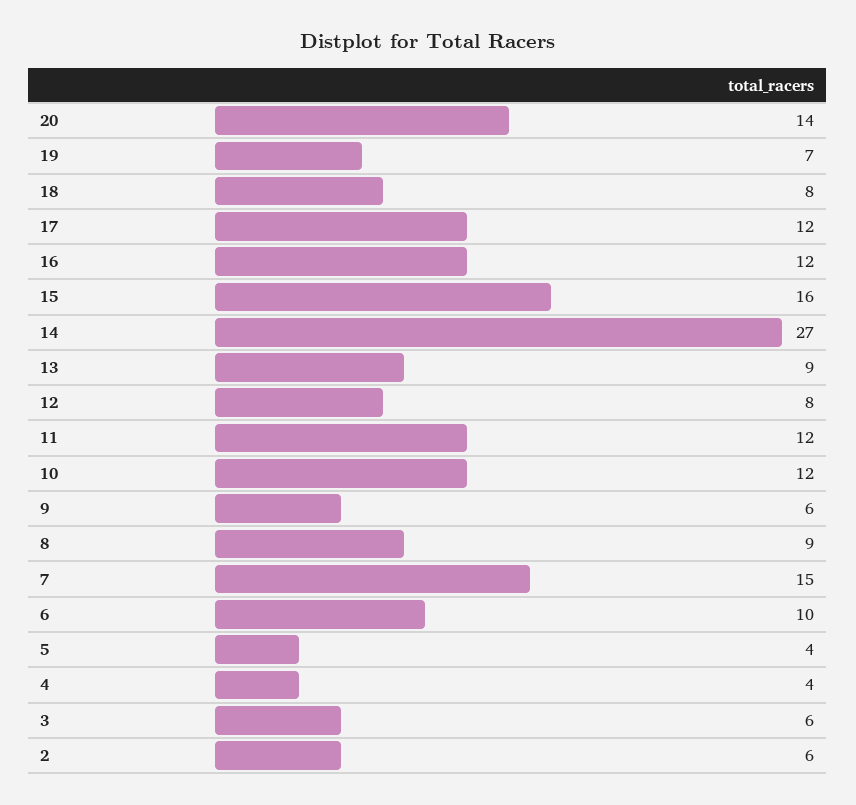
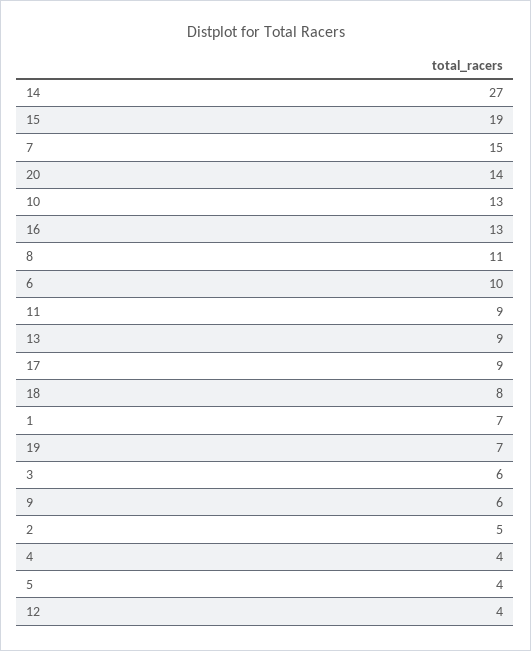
  {
    "20": 14,
    "19": 7,
    "18": 8,
-   "17": 12,
+   "17": 9,
-   "16": 12,
+   "16": 13,
-   "15": 16,
+   "15": 19,
    "14": 27,
    "13": 9,
-   "12": 8,
+   "12": 4,
-   "11": 12,
+   "11": 9,
-   "10": 12,
+   "10": 13,
    "9": 6,
-   "8": 9,
+   "8": 11,
    "7": 15,
    "6": 10,
    "5": 4,
    "4": 4,
    "3": 6,
-   "2": 6
+   "2": 5,
+   "1": 7
  }

